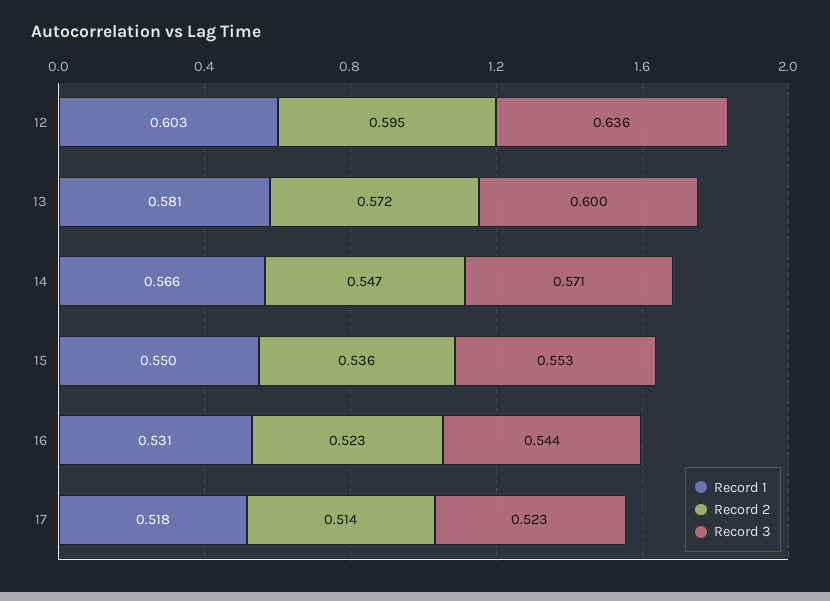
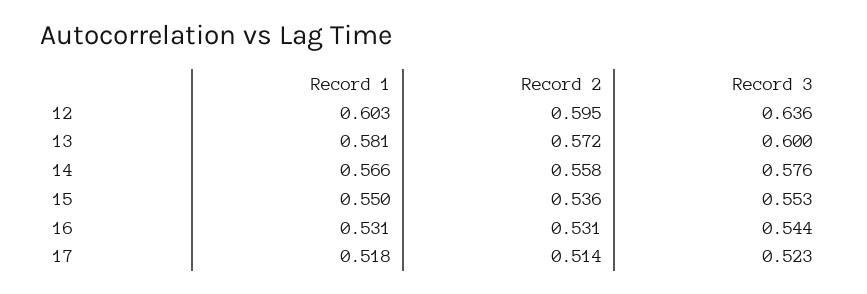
  {
    "Record 1": {
      "12": 0.603,
      "13": 0.581,
      "14": 0.566,
      "15": 0.55,
      "16": 0.531,
      "17": 0.518
    },
    "Record 2": {
      "12": 0.595,
      "13": 0.572,
-     "14": 0.547,
+     "14": 0.558,
      "15": 0.536,
-     "16": 0.523,
+     "16": 0.531,
      "17": 0.514
    },
    "Record 3": {
      "12": 0.636,
      "13": 0.6,
-     "14": 0.571,
+     "14": 0.576,
      "15": 0.553,
      "16": 0.544,
      "17": 0.523
    }
  }

